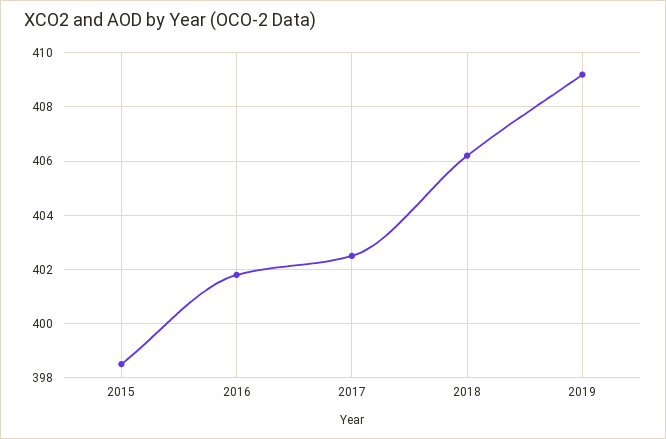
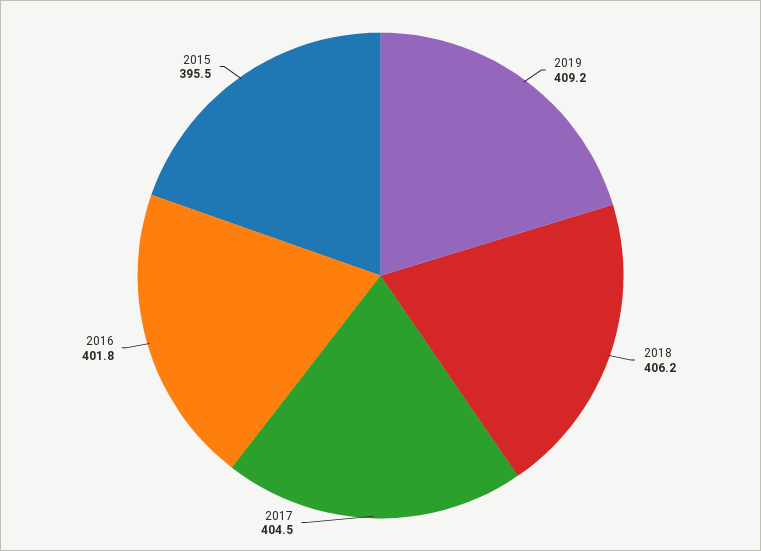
  {
-   "2015": 398.5,
+   "2015": 395.5,
    "2016": 401.8,
-   "2017": 402.5,
+   "2017": 404.5,
    "2018": 406.2,
    "2019": 409.2
  }

